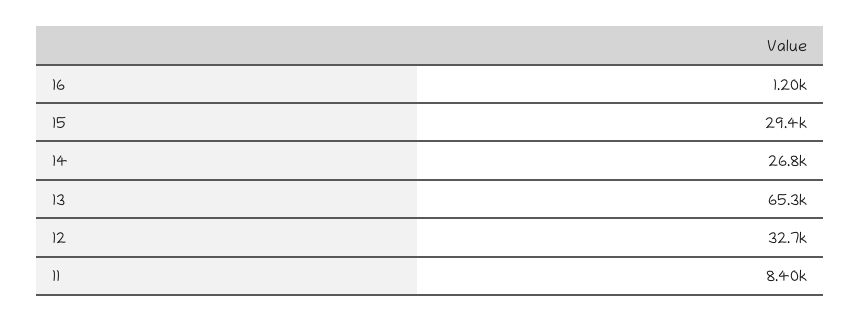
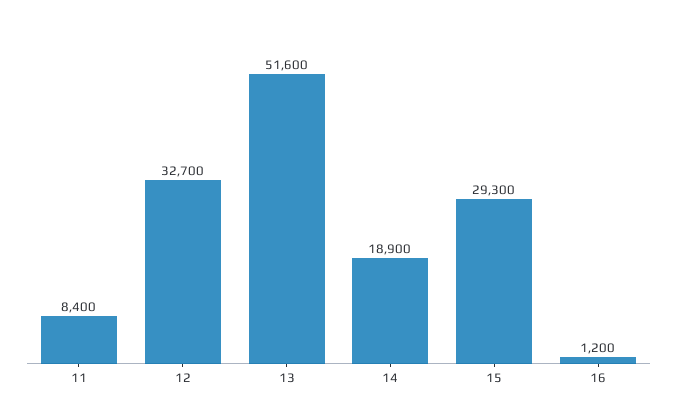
  {
    "16": 1200,
-   "15": 29400,
+   "15": 29300,
-   "14": 26800,
+   "14": 18900,
-   "13": 65300,
+   "13": 51600,
    "12": 32700,
    "11": 8400
  }

